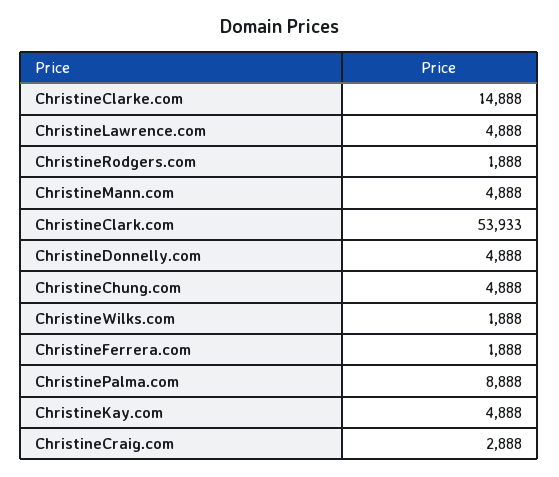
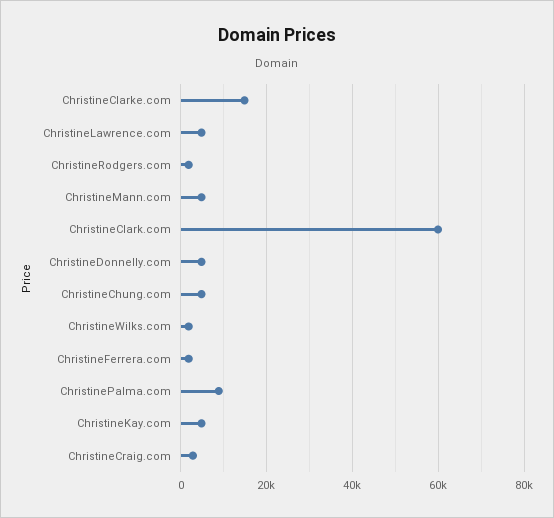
  {
    "ChristineClarke.com": 14888,
    "ChristineLawrence.com": 4888,
    "ChristineRodgers.com": 1888,
    "ChristineMann.com": 4888,
-   "ChristineClark.com": 53933,
+   "ChristineClark.com": 60000,
    "ChristineDonnelly.com": 4888,
    "ChristineChung.com": 4888,
    "ChristineWilks.com": 1888,
    "ChristineFerrera.com": 1888,
    "ChristinePalma.com": 8888,
    "ChristineKay.com": 4888,
    "ChristineCraig.com": 2888
  }

